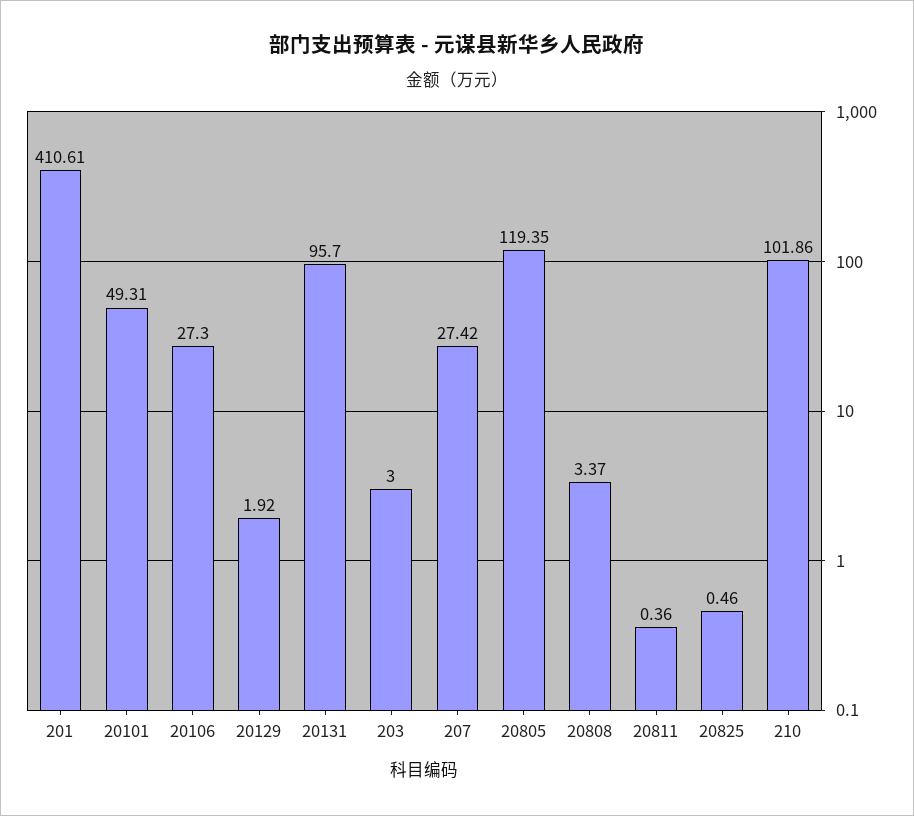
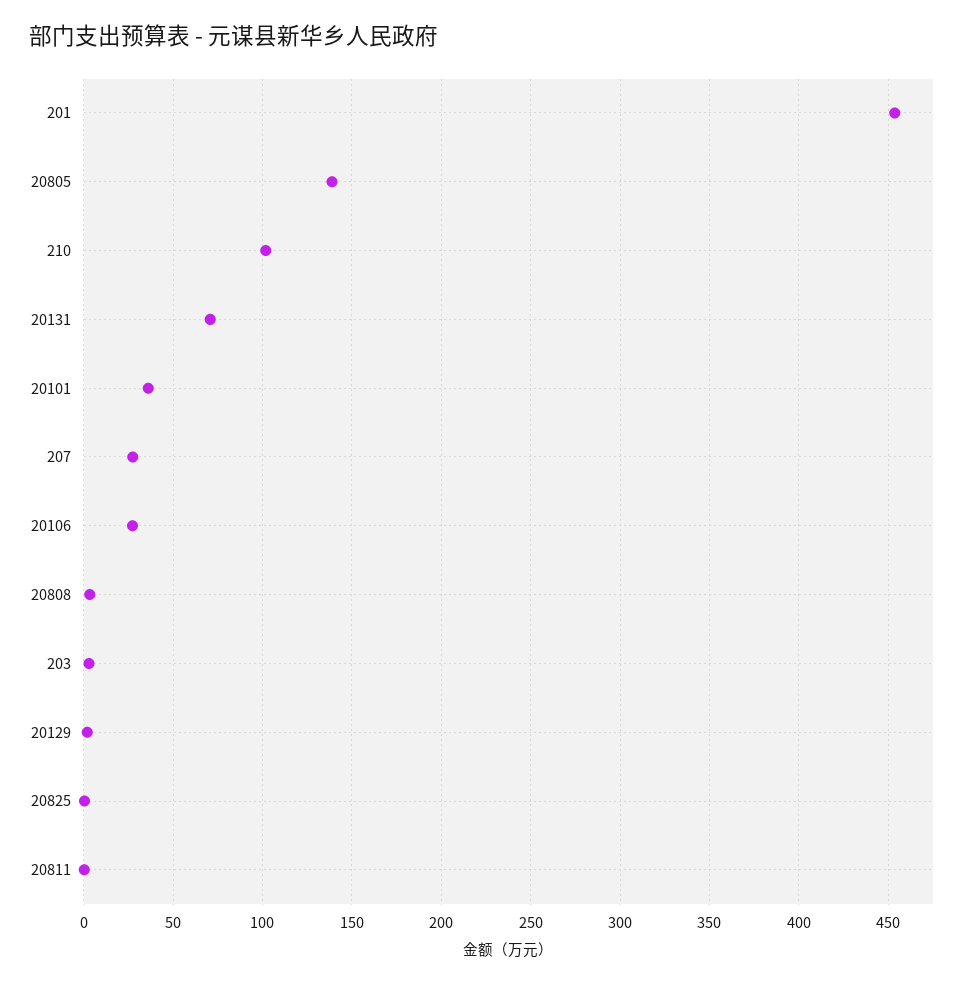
  {
-   "201": 410.61,
+   "201": 455,
-   "20101": 49.31,
+   "20101": 35,
    "20106": 27.3,
    "20129": 1.92,
-   "20131": 95.7,
+   "20131": 70,
    "203": 3,
    "207": 27.42,
-   "20805": 119.35,
+   "20805": 140,
    "20808": 3.37,
    "20811": 0.36,
    "20825": 0.46,
    "210": 101.86
  }

